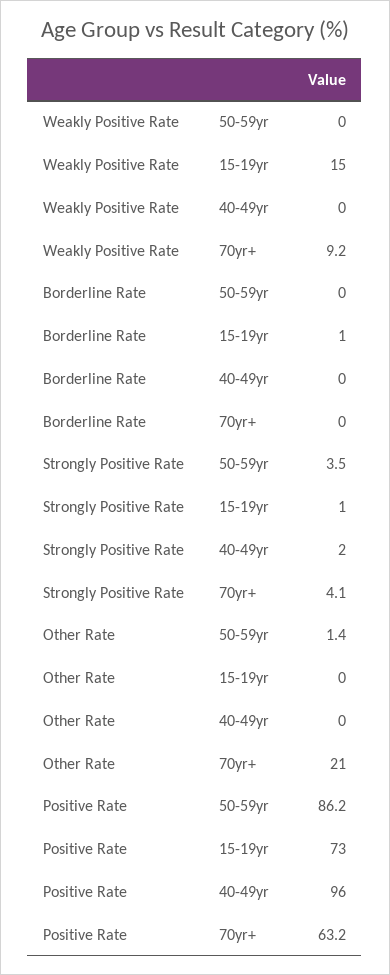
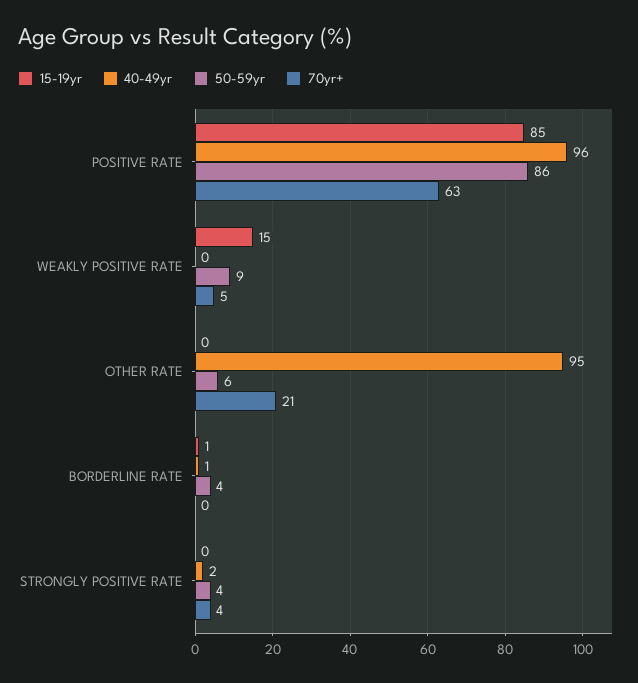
  {
    "50-59yr": {
-     "Weakly Positive Rate": 0,
+     "Weakly Positive Rate": 9,
-     "Borderline Rate": 0,
+     "Borderline Rate": 4,
      "Strongly Positive Rate": 3.5,
-     "Other Rate": 1.4,
+     "Other Rate": 6,
      "Positive Rate": 86.2
    },
    "15-19yr": {
      "Weakly Positive Rate": 15,
      "Borderline Rate": 1,
-     "Strongly Positive Rate": 1,
+     "Strongly Positive Rate": 0,
      "Other Rate": 0,
-     "Positive Rate": 73
+     "Positive Rate": 85
    },
    "40-49yr": {
      "Weakly Positive Rate": 0,
-     "Borderline Rate": 0,
+     "Borderline Rate": 1,
      "Strongly Positive Rate": 2,
-     "Other Rate": 0,
+     "Other Rate": 95,
      "Positive Rate": 96
    },
    "70yr+": {
-     "Weakly Positive Rate": 9.2,
+     "Weakly Positive Rate": 5,
      "Borderline Rate": 0,
      "Strongly Positive Rate": 4.1,
      "Other Rate": 21,
      "Positive Rate": 63.2
    }
  }

